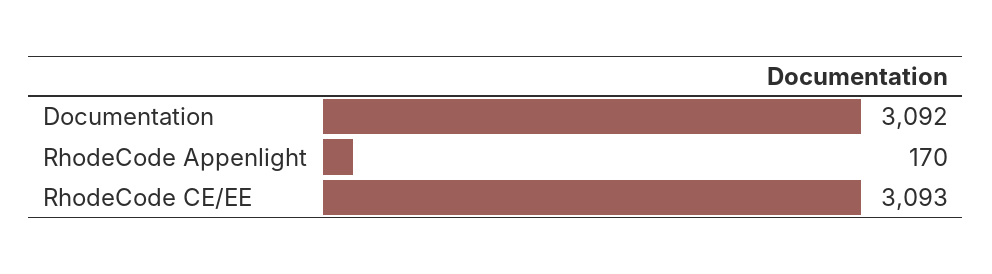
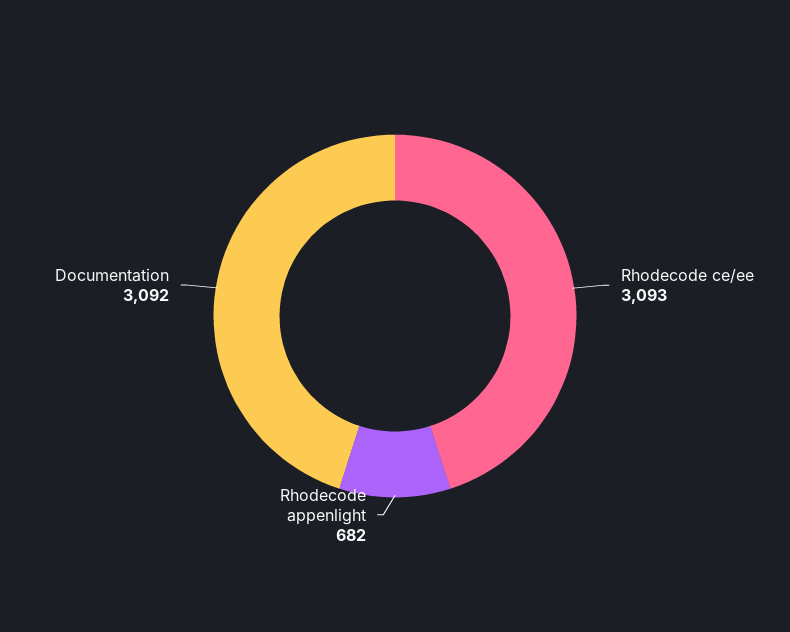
  {
    "Documentation": 3092,
-   "RhodeCode Appenlight": 170,
+   "RhodeCode Appenlight": 682,
    "RhodeCode CE/EE": 3093
  }

